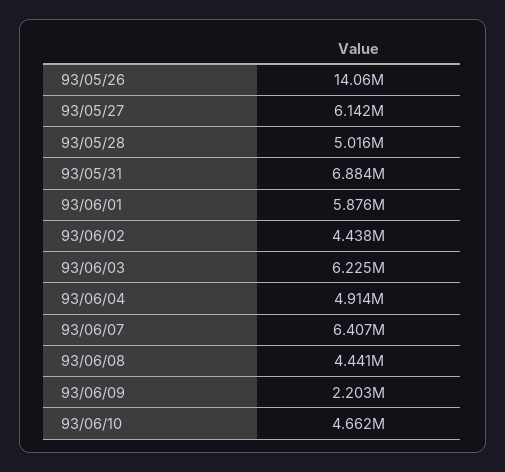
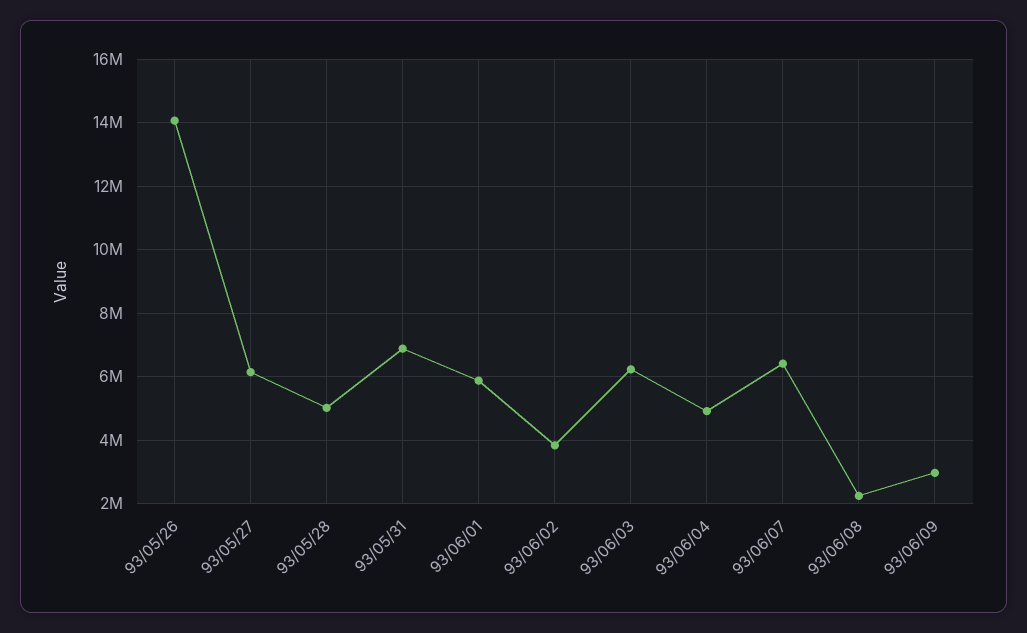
  {
    "93/05/26": 14060000,
    "93/05/27": 6142000,
    "93/05/28": 5016000,
    "93/05/31": 6884000,
    "93/06/01": 5876000,
-   "93/06/02": 4438000,
+   "93/06/02": 3800000,
    "93/06/03": 6225000,
    "93/06/04": 4914000,
    "93/06/07": 6407000,
-   "93/06/08": 4441000,
+   "93/06/08": 2200000,
-   "93/06/09": 2203000,
+   "93/06/09": 3000000
-   "93/06/10": 4662000
  }

